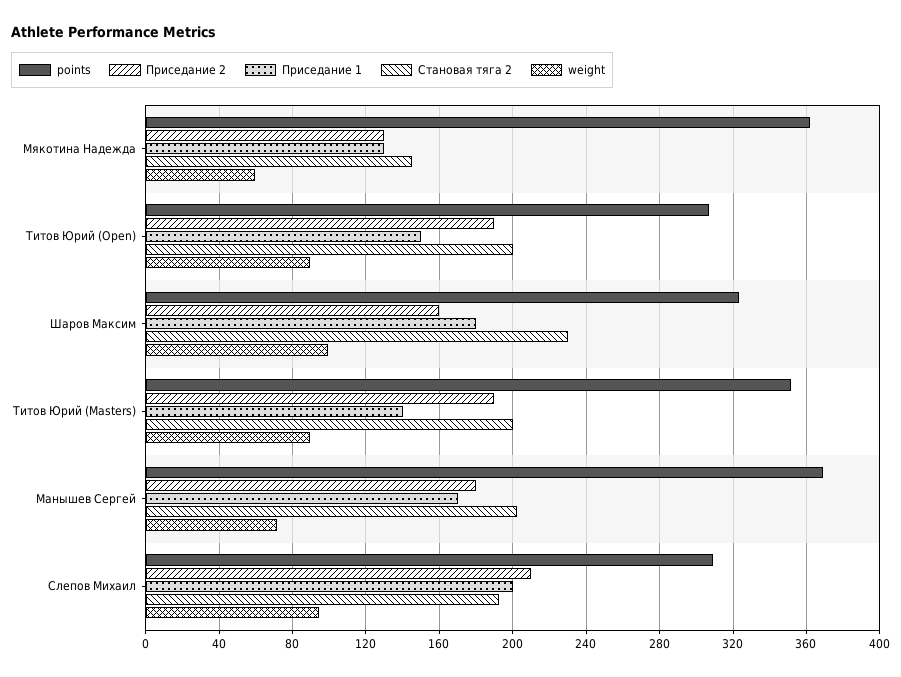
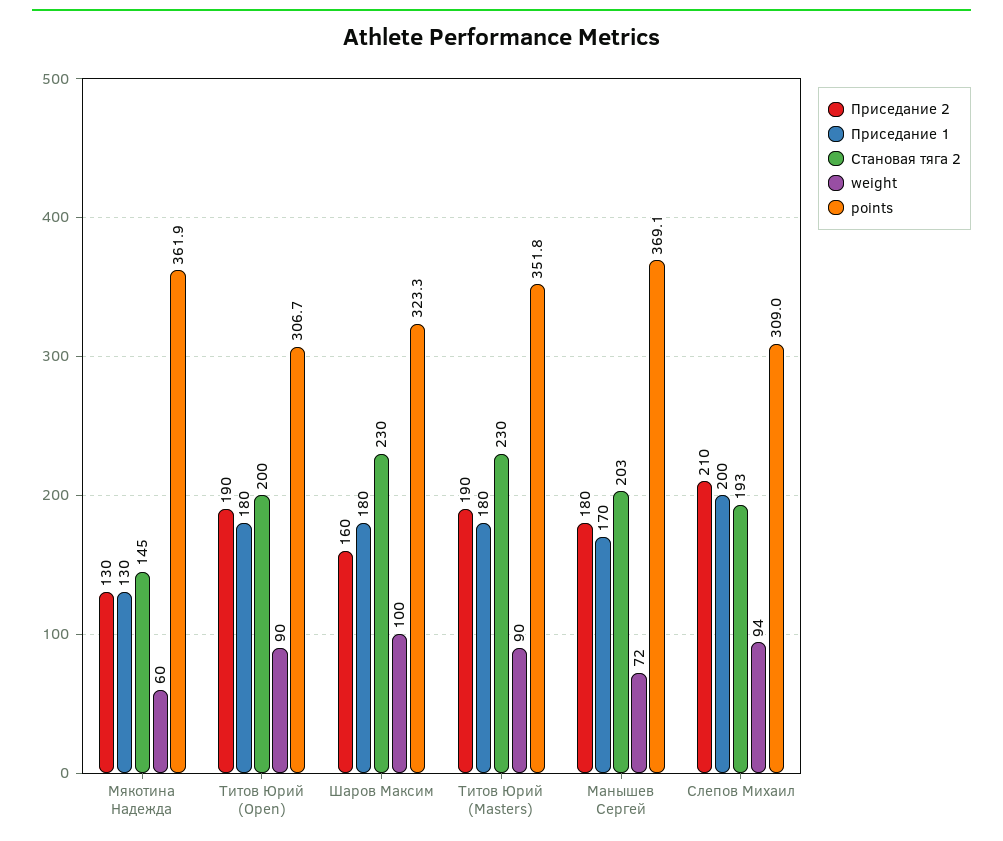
  {
    "points": {
      "Мякотина Надежда": 361.9,
      "Титов Юрий (Open)": 306.7,
      "Шаров Максим": 323.3,
      "Титов Юрий (Masters)": 351.8,
      "Манышев Сергей": 369.1,
      "Слепов Михаил": 309
    },
    "Приседание 2": {
      "Мякотина Надежда": 130,
      "Титов Юрий (Open)": 190,
      "Шаров Максим": 160,
      "Титов Юрий (Masters)": 190,
      "Манышев Сергей": 180,
      "Слепов Михаил": 210
    },
    "Приседание 1": {
      "Мякотина Надежда": 130,
-     "Титов Юрий (Open)": 150,
+     "Титов Юрий (Open)": 180,
      "Шаров Максим": 180,
-     "Титов Юрий (Masters)": 140,
+     "Титов Юрий (Masters)": 180,
      "Манышев Сергей": 170,
      "Слепов Михаил": 200
    },
    "Становая тяга 2": {
      "Мякотина Надежда": 145,
      "Титов Юрий (Open)": 200,
      "Шаров Максим": 230,
-     "Титов Юрий (Masters)": 200,
+     "Титов Юрий (Masters)": 230,
      "Манышев Сергей": 203,
      "Слепов Михаил": 193
    },
    "weight": {
      "Мякотина Надежда": 60,
      "Титов Юрий (Open)": 90,
      "Шаров Максим": 100,
      "Титов Юрий (Masters)": 90,
      "Манышев Сергей": 72,
      "Слепов Михаил": 94
    }
  }

